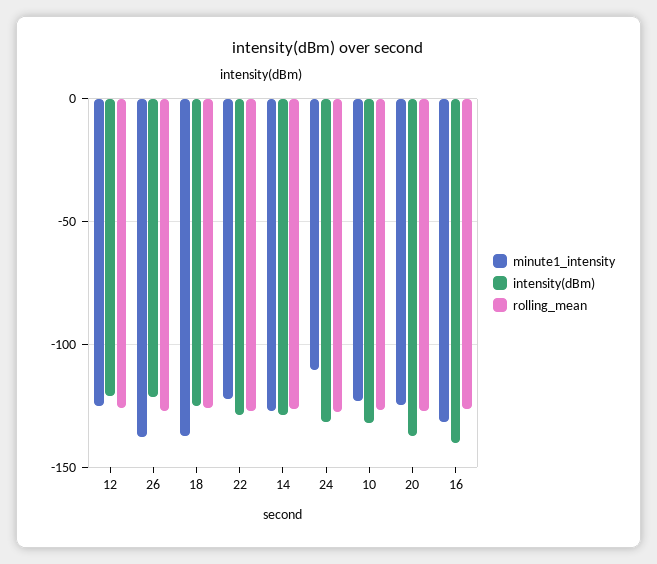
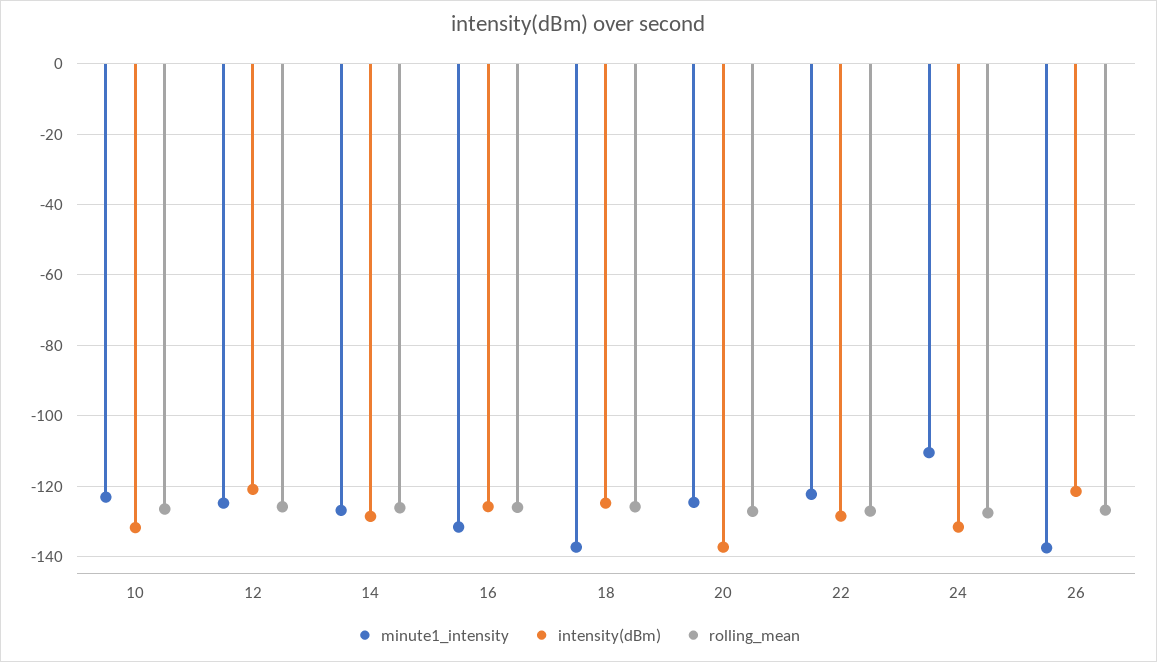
  {
    "minute1_intensity": {
      "12": -124,
      "26": -138,
      "18": -138,
      "22": -122,
      "14": -126,
      "24": -110,
      "10": -124,
      "20": -124,
      "16": -132
    },
    "intensity(dBm)": {
      "12": -120,
      "26": -122,
      "18": -124,
      "22": -128,
      "14": -128,
      "24": -132,
      "10": -132,
      "20": -138,
-     "16": -140
+     "16": -126
    },
    "rolling_mean": {
      "12": -126,
      "26": -126,
      "18": -126,
      "22": -128,
      "14": -126,
      "24": -128,
      "10": -126,
      "20": -128,
      "16": -126
    }
  }

